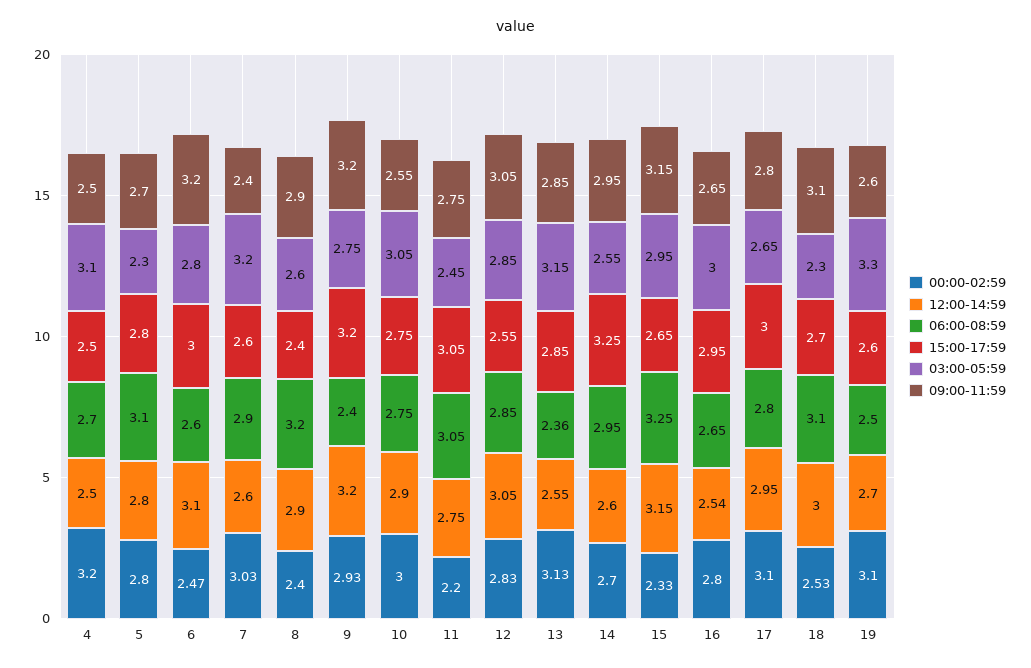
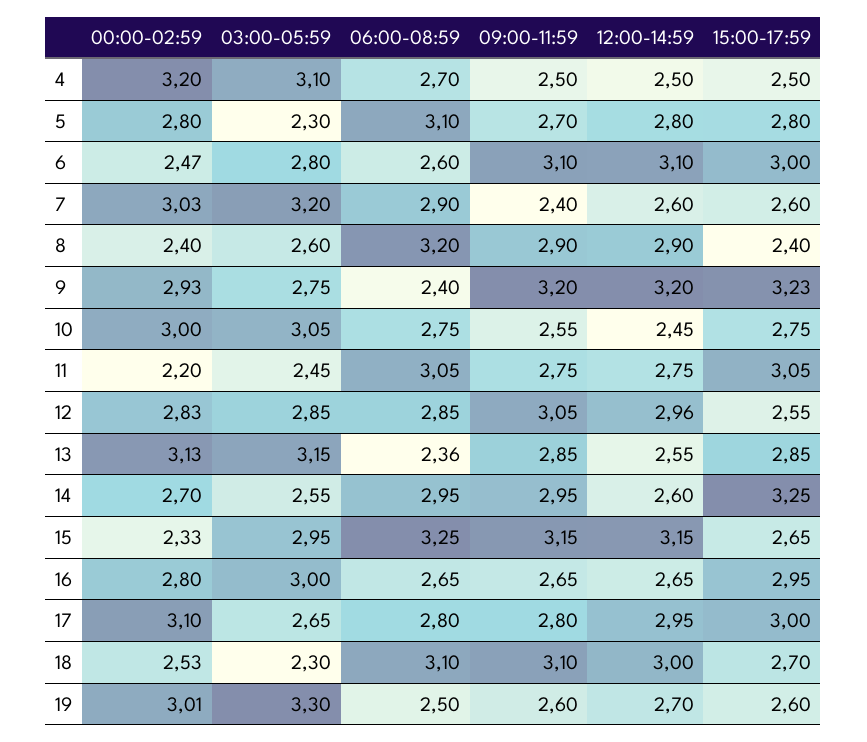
  {
    "00:00-02:59": {
      "4": 3.2,
      "5": 2.8,
      "6": 2.47,
      "7": 3.03,
      "8": 2.4,
      "9": 2.93,
      "10": 3,
      "11": 2.2,
      "12": 2.83,
      "13": 3.13,
      "14": 2.7,
      "15": 2.33,
      "16": 2.8,
      "17": 3.1,
      "18": 2.53,
-     "19": 3.1
+     "19": 3.01
    },
    "12:00-14:59": {
      "4": 2.5,
      "5": 2.8,
      "6": 3.1,
      "7": 2.6,
      "8": 2.9,
      "9": 3.2,
-     "10": 2.9,
+     "10": 2.45,
      "11": 2.75,
-     "12": 3.05,
+     "12": 2.96,
      "13": 2.55,
      "14": 2.6,
      "15": 3.15,
-     "16": 2.54,
+     "16": 2.65,
      "17": 2.95,
      "18": 3,
      "19": 2.7
    },
    "06:00-08:59": {
      "4": 2.7,
      "5": 3.1,
      "6": 2.6,
      "7": 2.9,
      "8": 3.2,
      "9": 2.4,
      "10": 2.75,
      "11": 3.05,
      "12": 2.85,
      "13": 2.36,
      "14": 2.95,
      "15": 3.25,
      "16": 2.65,
      "17": 2.8,
      "18": 3.1,
      "19": 2.5
    },
    "15:00-17:59": {
      "4": 2.5,
      "5": 2.8,
      "6": 3,
      "7": 2.6,
      "8": 2.4,
-     "9": 3.2,
+     "9": 3.23,
      "10": 2.75,
      "11": 3.05,
      "12": 2.55,
      "13": 2.85,
      "14": 3.25,
      "15": 2.65,
      "16": 2.95,
      "17": 3,
      "18": 2.7,
      "19": 2.6
    },
    "03:00-05:59": {
      "4": 3.1,
      "5": 2.3,
      "6": 2.8,
      "7": 3.2,
      "8": 2.6,
      "9": 2.75,
      "10": 3.05,
      "11": 2.45,
      "12": 2.85,
      "13": 3.15,
      "14": 2.55,
      "15": 2.95,
      "16": 3,
      "17": 2.65,
      "18": 2.3,
      "19": 3.3
    },
    "09:00-11:59": {
      "4": 2.5,
      "5": 2.7,
-     "6": 3.2,
+     "6": 3.1,
      "7": 2.4,
      "8": 2.9,
      "9": 3.2,
      "10": 2.55,
      "11": 2.75,
      "12": 3.05,
      "13": 2.85,
      "14": 2.95,
      "15": 3.15,
      "16": 2.65,
      "17": 2.8,
      "18": 3.1,
      "19": 2.6
    }
  }

